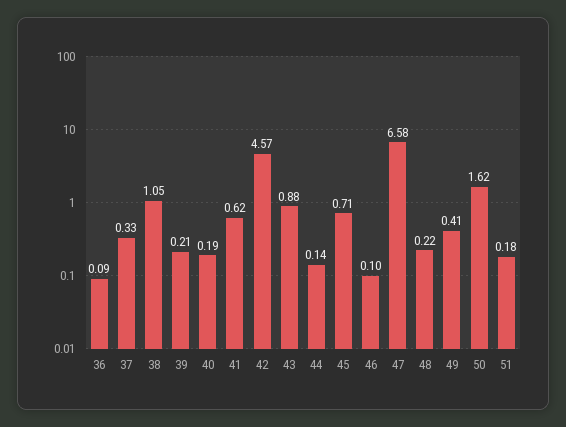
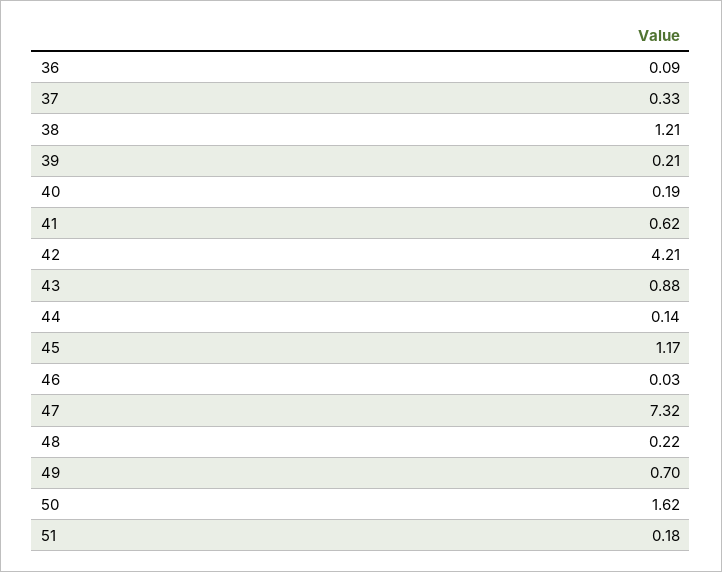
  {
    "36": 0.09,
    "37": 0.33,
-   "38": 1.05,
+   "38": 1.21,
    "39": 0.21,
    "40": 0.19,
    "41": 0.62,
-   "42": 4.57,
+   "42": 4.21,
    "43": 0.88,
    "44": 0.14,
-   "45": 0.71,
+   "45": 1.17,
-   "46": 0.1,
+   "46": 0.03,
-   "47": 6.58,
+   "47": 7.32,
    "48": 0.22,
-   "49": 0.41,
+   "49": 0.7,
    "50": 1.62,
    "51": 0.18
  }

